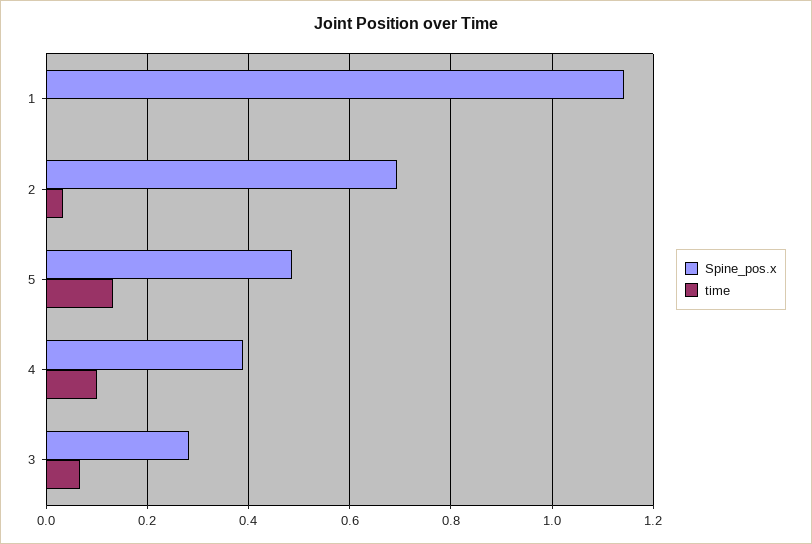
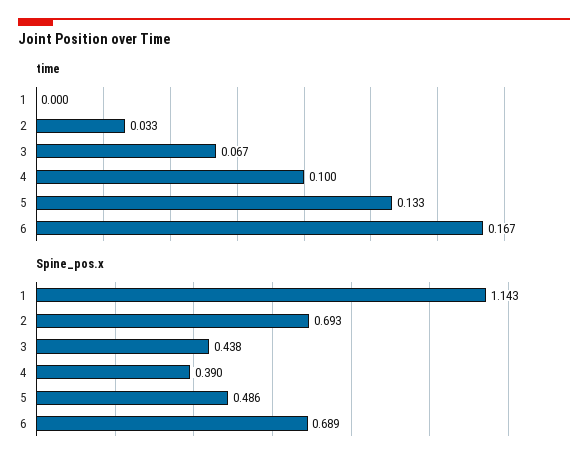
  {
    "Spine_pos.x": {
      "1": 1.143,
      "2": 0.693,
      "5": 0.486,
      "4": 0.39,
-     "3": 0.28
+     "3": 0.438,
+     "6": 0.689
    },
    "time": {
      "1": 0,
      "2": 0.033,
      "5": 0.133,
      "4": 0.1,
-     "3": 0.067
+     "3": 0.067,
+     "6": 0.167
    }
  }

